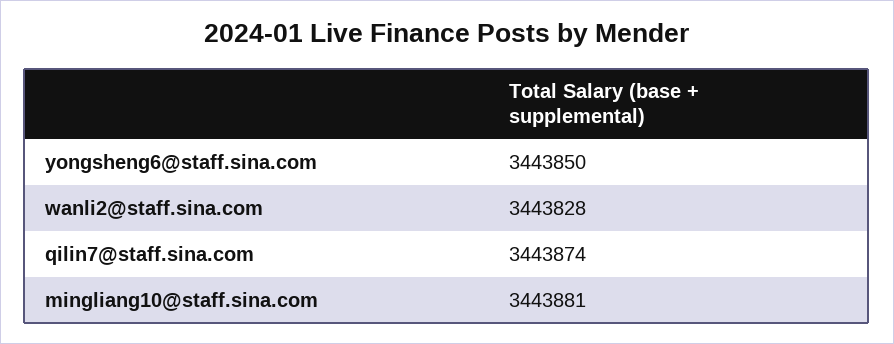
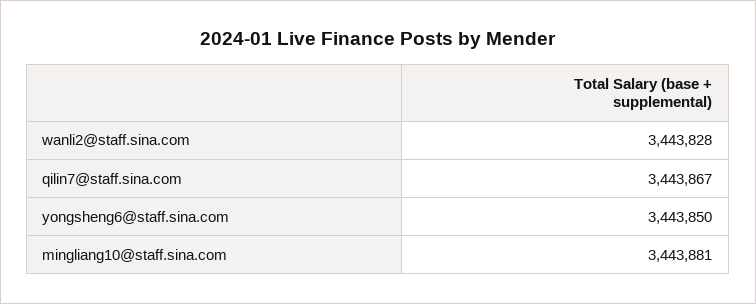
  {
    "yongsheng6@staff.sina.com": 3443850,
    "wanli2@staff.sina.com": 3443828,
-   "qilin7@staff.sina.com": 3443874,
+   "qilin7@staff.sina.com": 3443867,
    "mingliang10@staff.sina.com": 3443881
  }

